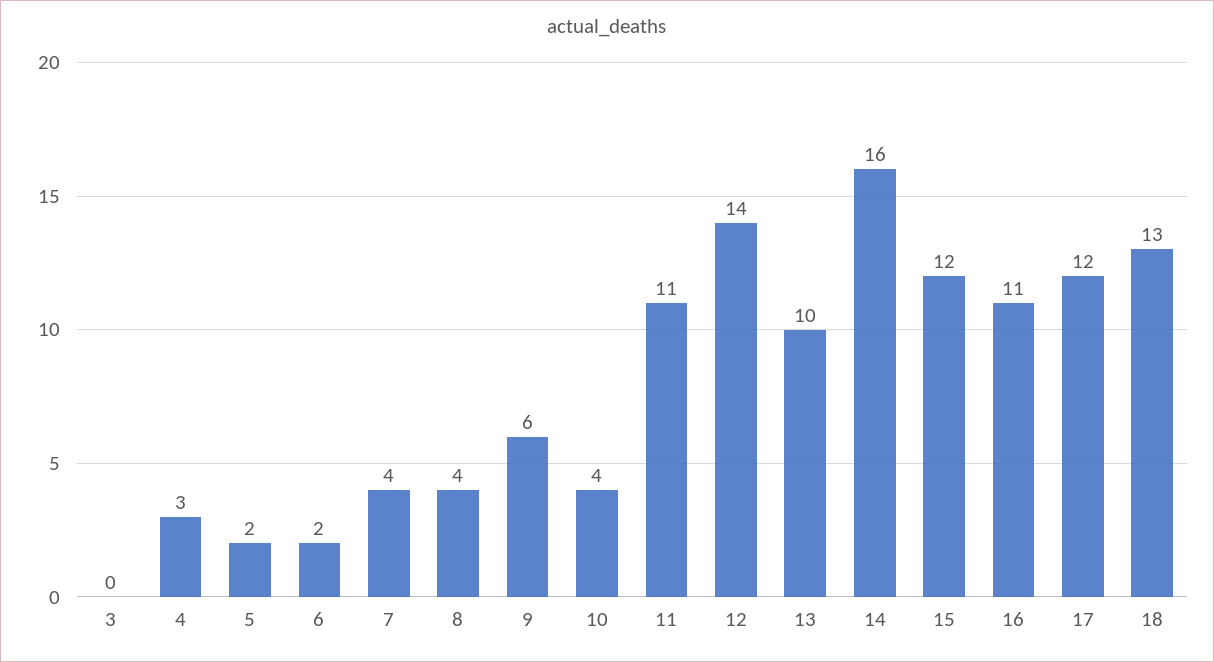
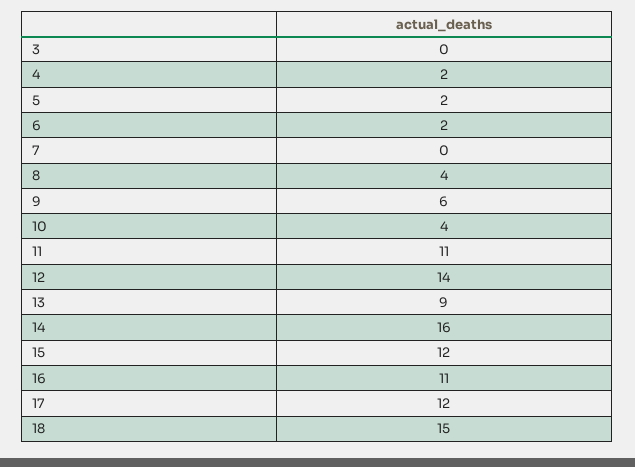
  {
    "3": 0,
-   "4": 3,
+   "4": 2,
    "5": 2,
    "6": 2,
-   "7": 4,
+   "7": 0,
    "8": 4,
    "9": 6,
    "10": 4,
    "11": 11,
    "12": 14,
-   "13": 10,
+   "13": 9,
    "14": 16,
    "15": 12,
    "16": 11,
    "17": 12,
-   "18": 13
+   "18": 15
  }

